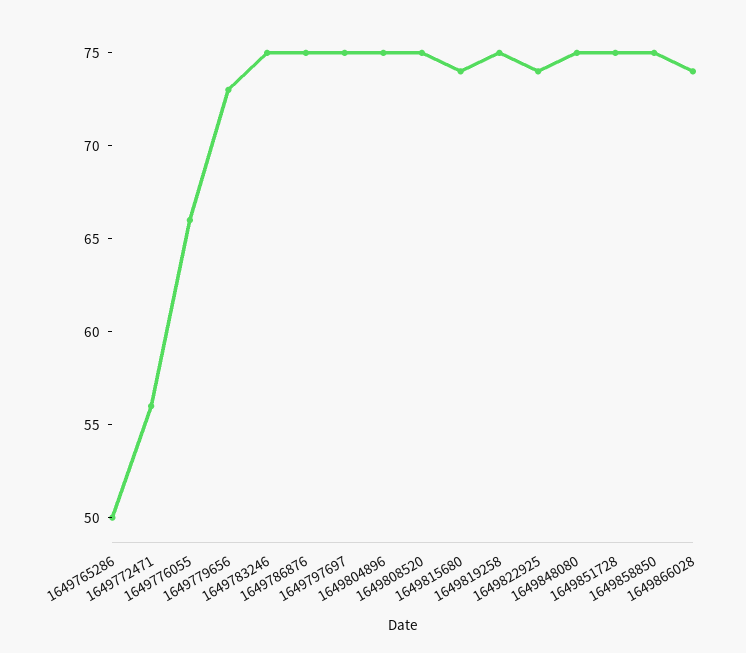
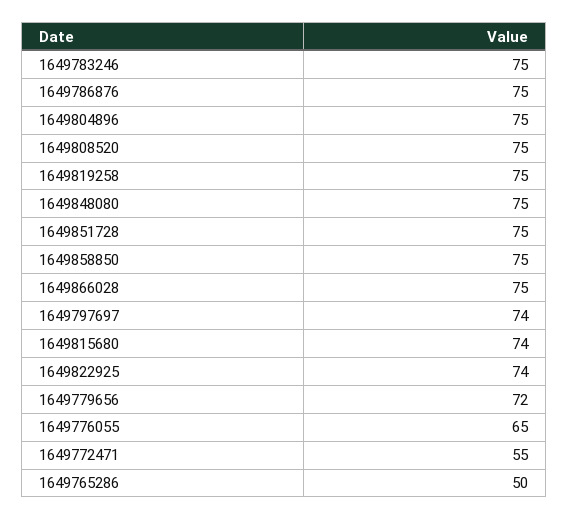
  {
    "1649765286": 50,
-   "1649772471": 56,
+   "1649772471": 55,
-   "1649776055": 66,
+   "1649776055": 65,
-   "1649779656": 73,
+   "1649779656": 72,
    "1649783246": 75,
    "1649786876": 75,
-   "1649797697": 75,
+   "1649797697": 74,
    "1649804896": 75,
    "1649808520": 75,
    "1649815680": 74,
    "1649819258": 75,
    "1649822925": 74,
    "1649848080": 75,
    "1649851728": 75,
    "1649858850": 75,
-   "1649866028": 74
+   "1649866028": 75
  }

